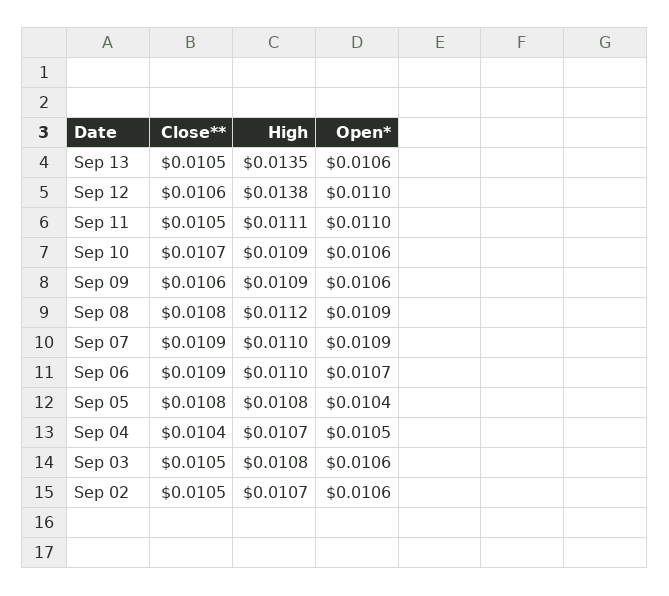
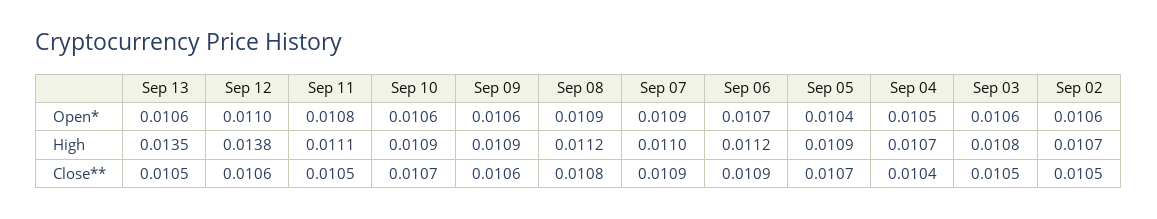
  {
    "Close**": {
      "Sep 13": 0.0105,
      "Sep 12": 0.0106,
      "Sep 11": 0.0105,
      "Sep 10": 0.0107,
      "Sep 09": 0.0106,
      "Sep 08": 0.0108,
      "Sep 07": 0.0109,
      "Sep 06": 0.0109,
-     "Sep 05": 0.0108,
+     "Sep 05": 0.0107,
      "Sep 04": 0.0104,
      "Sep 03": 0.0105,
      "Sep 02": 0.0105
    },
    "High": {
      "Sep 13": 0.0135,
      "Sep 12": 0.0138,
      "Sep 11": 0.0111,
      "Sep 10": 0.0109,
      "Sep 09": 0.0109,
      "Sep 08": 0.0112,
      "Sep 07": 0.011,
-     "Sep 06": 0.011,
+     "Sep 06": 0.0112,
-     "Sep 05": 0.0108,
+     "Sep 05": 0.0109,
      "Sep 04": 0.0107,
      "Sep 03": 0.0108,
      "Sep 02": 0.0107
    },
    "Open*": {
      "Sep 13": 0.0106,
      "Sep 12": 0.011,
-     "Sep 11": 0.011,
+     "Sep 11": 0.0108,
      "Sep 10": 0.0106,
      "Sep 09": 0.0106,
      "Sep 08": 0.0109,
      "Sep 07": 0.0109,
      "Sep 06": 0.0107,
      "Sep 05": 0.0104,
      "Sep 04": 0.0105,
      "Sep 03": 0.0106,
      "Sep 02": 0.0106
    }
  }

